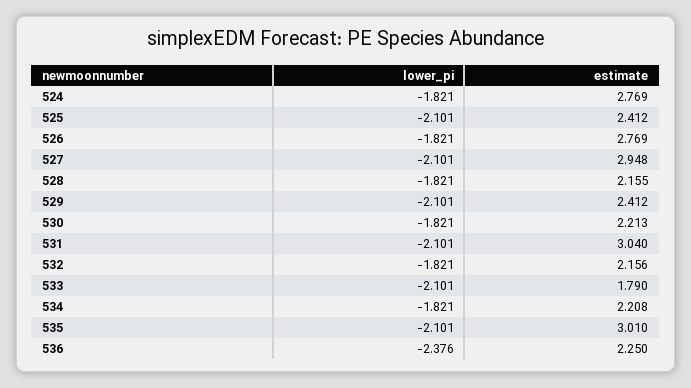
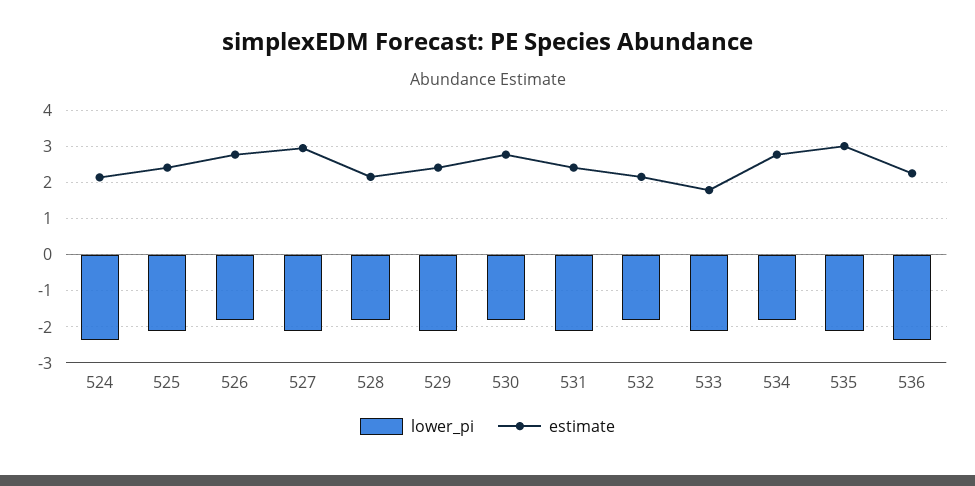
  {
    "lower_pi": {
-     "524": -1.821,
+     "524": -2.4,
      "525": -2.101,
      "526": -1.821,
      "527": -2.101,
      "528": -1.821,
      "529": -2.101,
      "530": -1.821,
      "531": -2.101,
      "532": -1.821,
      "533": -2.101,
      "534": -1.821,
      "535": -2.101,
      "536": -2.376
    },
    "estimate": {
-     "524": 2.769,
+     "524": 2.2,
      "525": 2.412,
      "526": 2.769,
      "527": 2.948,
      "528": 2.155,
      "529": 2.412,
-     "530": 2.213,
+     "530": 2.8,
-     "531": 3.04,
+     "531": 2.4,
      "532": 2.156,
      "533": 1.79,
-     "534": 2.208,
+     "534": 2.8,
      "535": 3.01,
      "536": 2.25
    }
  }

